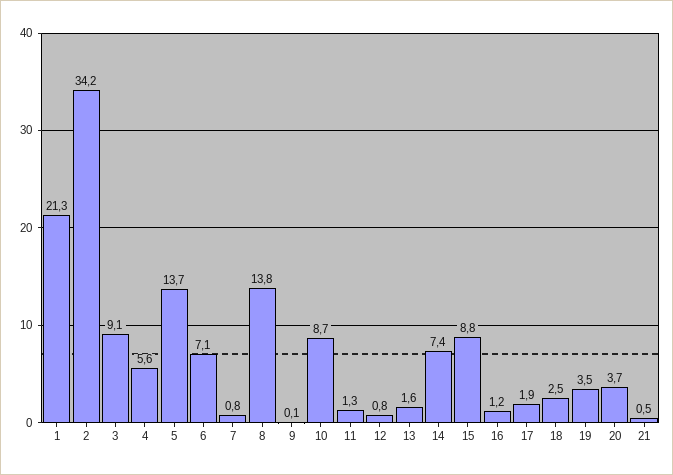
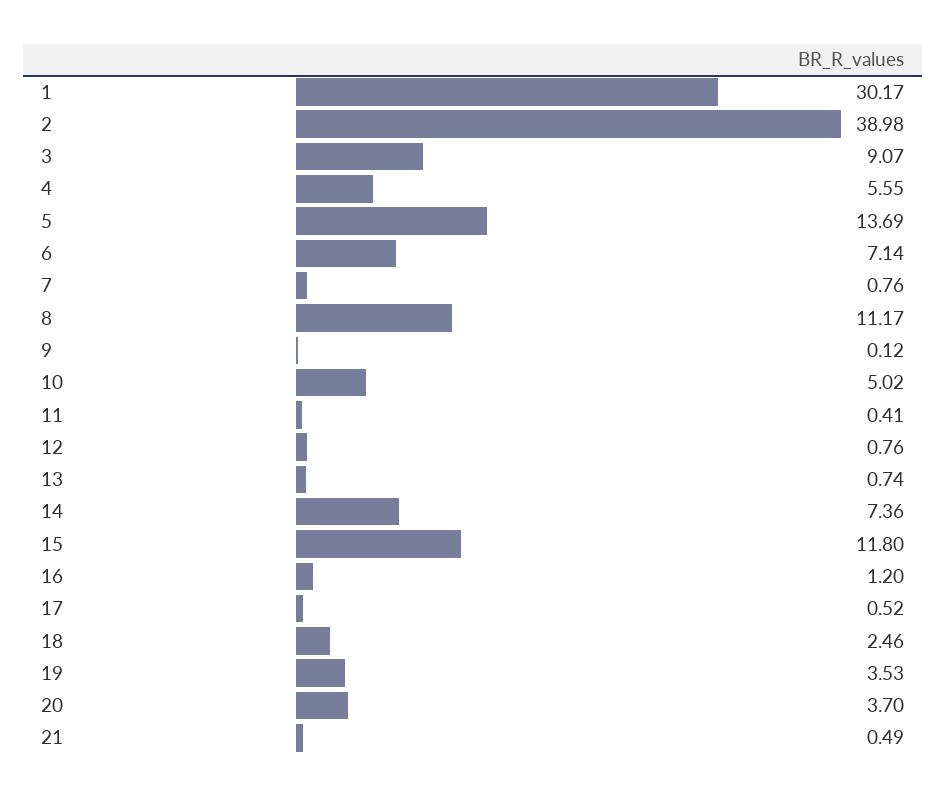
  {
-   "1": 21.3,
+   "1": 30.17,
-   "2": 34.2,
+   "2": 38.98,
    "3": 9.07,
    "4": 5.55,
    "5": 13.69,
    "6": 7.14,
    "7": 0.76,
-   "8": 13.8,
+   "8": 11.17,
    "9": 0.12,
-   "10": 8.7,
+   "10": 5.02,
-   "11": 1.3,
+   "11": 0.41,
    "12": 0.76,
-   "13": 1.6,
+   "13": 0.74,
    "14": 7.36,
-   "15": 8.8,
+   "15": 11.8,
    "16": 1.2,
-   "17": 1.9,
+   "17": 0.52,
    "18": 2.46,
    "19": 3.53,
    "20": 3.7,
    "21": 0.49
  }

